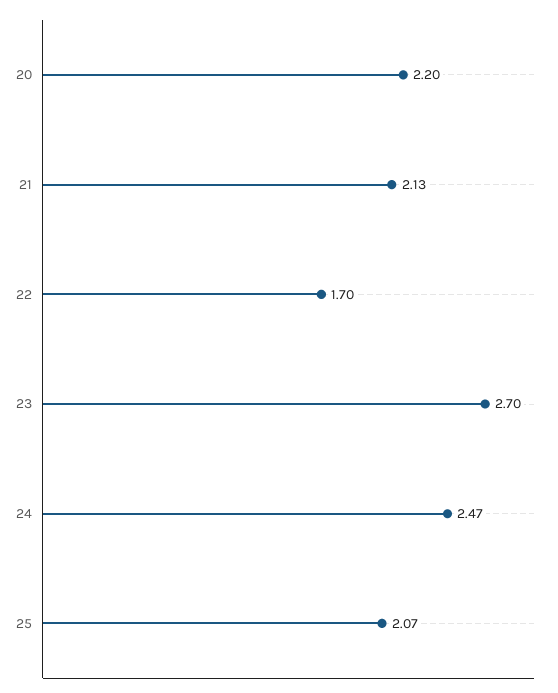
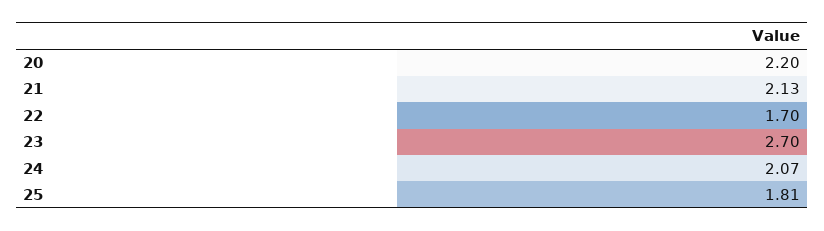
  {
    "20": 2.2,
    "21": 2.13,
    "22": 1.7,
    "23": 2.7,
-   "24": 2.47,
+   "24": 2.07,
-   "25": 2.07
+   "25": 1.81
  }

